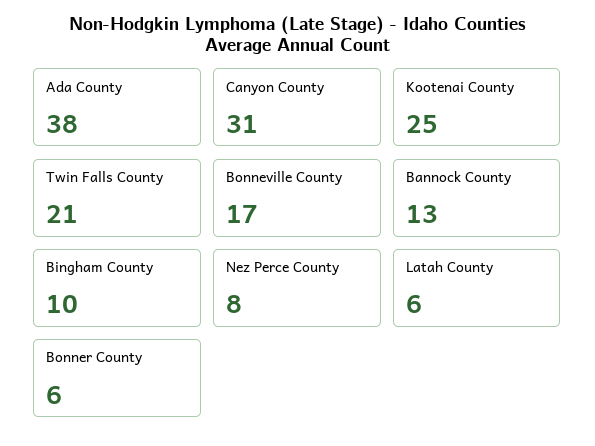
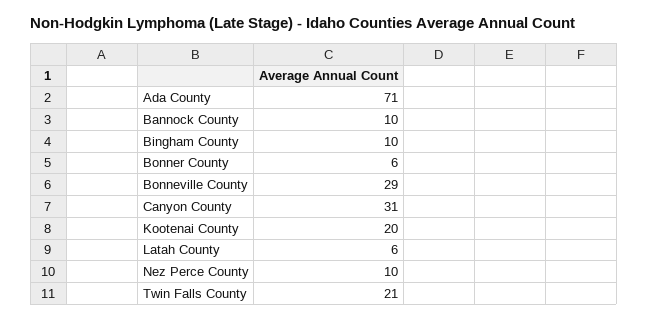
  {
-   "Ada County": 38,
+   "Ada County": 71,
    "Canyon County": 31,
-   "Kootenai County": 25,
+   "Kootenai County": 20,
    "Twin Falls County": 21,
-   "Bonneville County": 17,
+   "Bonneville County": 29,
-   "Bannock County": 13,
+   "Bannock County": 10,
    "Bingham County": 10,
-   "Nez Perce County": 8,
+   "Nez Perce County": 10,
    "Latah County": 6,
    "Bonner County": 6
  }

